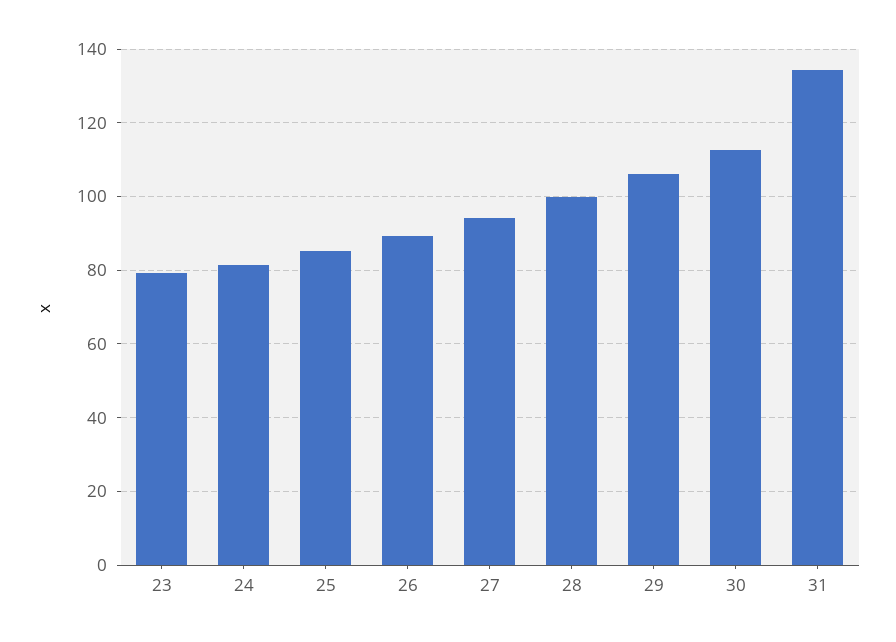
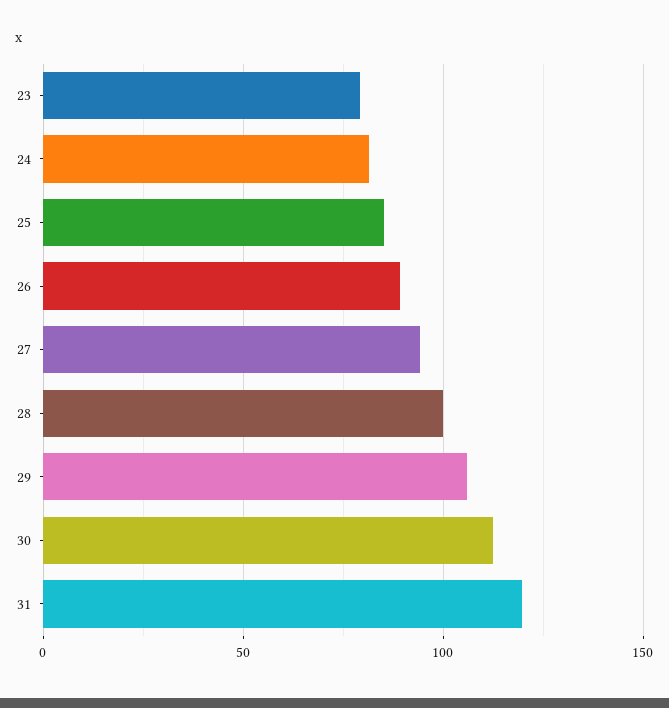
  {
    "23": 80,
    "24": 82,
    "25": 86,
    "26": 90,
    "27": 94,
    "28": 100,
    "29": 106,
    "30": 112,
-   "31": 134
+   "31": 120
  }

